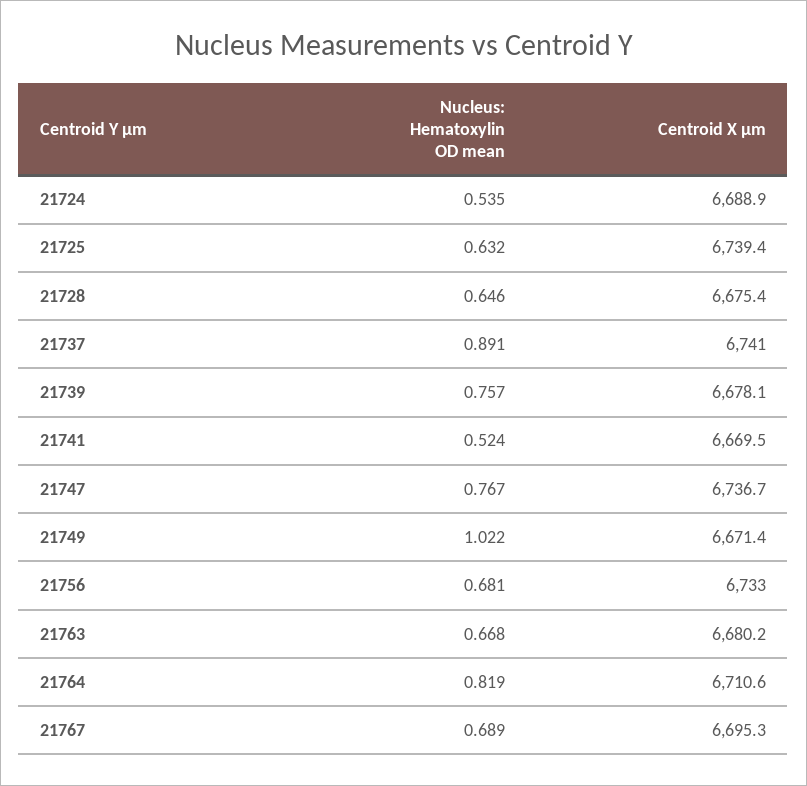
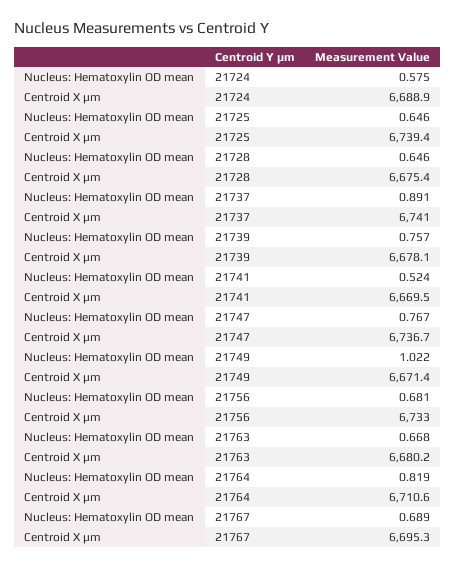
  {
    "Nucleus: Hematoxylin OD mean": {
-     "21724": 0.535,
+     "21724": 0.575,
-     "21725": 0.632,
+     "21725": 0.646,
      "21728": 0.646,
      "21737": 0.891,
      "21739": 0.757,
      "21741": 0.524,
      "21747": 0.767,
      "21749": 1.022,
      "21756": 0.681,
      "21763": 0.668,
      "21764": 0.819,
      "21767": 0.689
    },
    "Centroid X µm": {
      "21724": 6688.9,
      "21725": 6739.4,
      "21728": 6675.4,
      "21737": 6741,
      "21739": 6678.1,
      "21741": 6669.5,
      "21747": 6736.7,
      "21749": 6671.4,
      "21756": 6733,
      "21763": 6680.2,
      "21764": 6710.6,
      "21767": 6695.3
    }
  }

